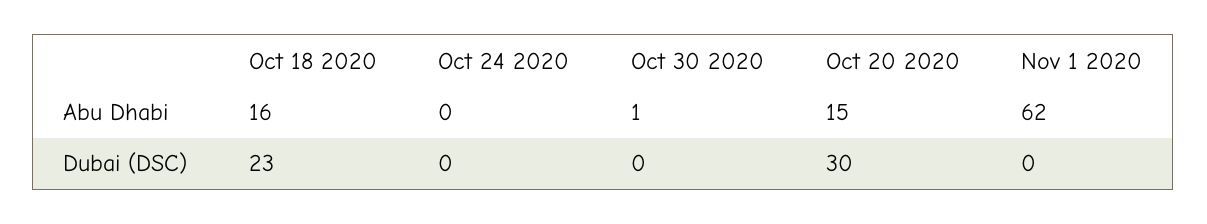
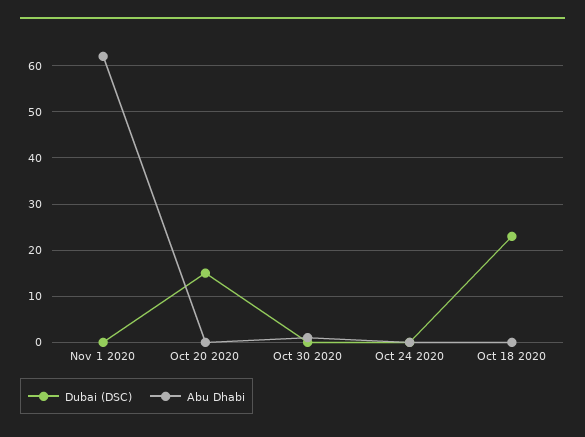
  {
    "Abu Dhabi": {
-     "Oct 18 2020": 16,
+     "Oct 18 2020": 0,
      "Oct 24 2020": 0,
      "Oct 30 2020": 1,
-     "Oct 20 2020": 15,
+     "Oct 20 2020": 0,
      "Nov 1 2020": 62
    },
    "Dubai (DSC)": {
      "Oct 18 2020": 23,
      "Oct 24 2020": 0,
      "Oct 30 2020": 0,
-     "Oct 20 2020": 30,
+     "Oct 20 2020": 15,
      "Nov 1 2020": 0
    }
  }

